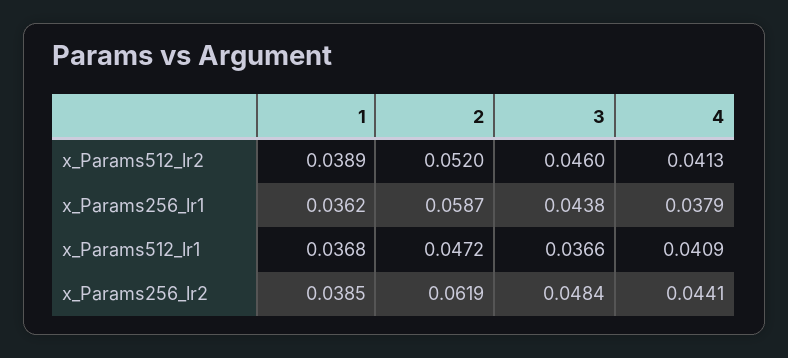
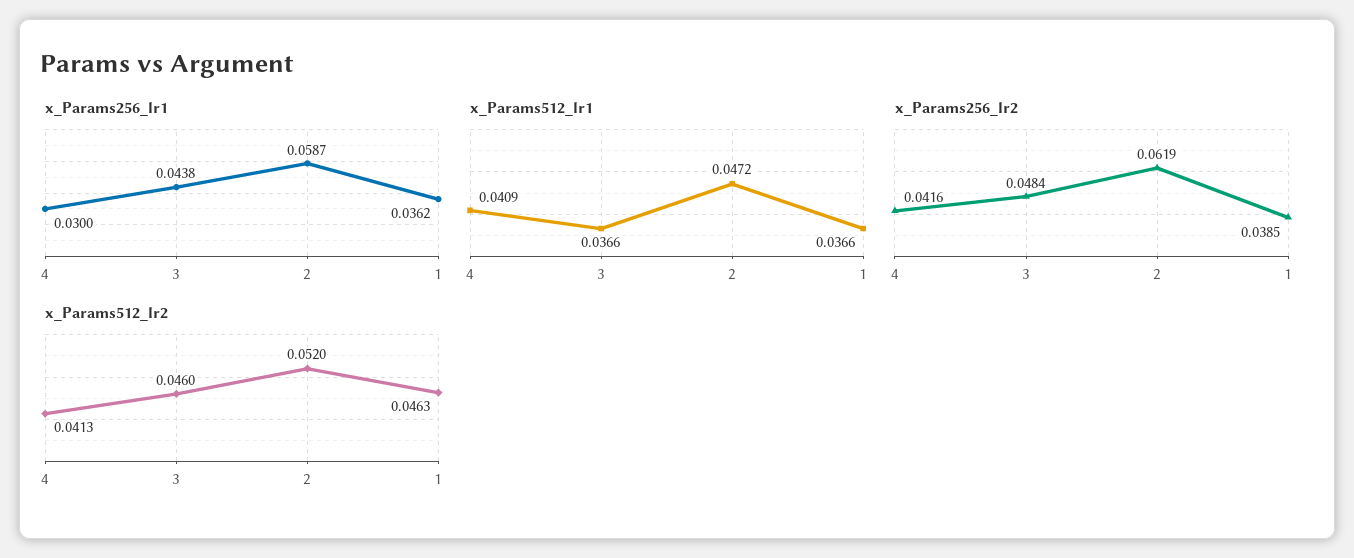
  {
    "x_Params512_lr2": {
-     "1": 0.0389,
+     "1": 0.0463,
      "2": 0.052,
      "3": 0.046,
      "4": 0.0413
    },
    "x_Params256_lr1": {
      "1": 0.0362,
      "2": 0.0587,
      "3": 0.0438,
-     "4": 0.0379
+     "4": 0.03
    },
    "x_Params512_lr1": {
-     "1": 0.0368,
+     "1": 0.0366,
      "2": 0.0472,
      "3": 0.0366,
      "4": 0.0409
    },
    "x_Params256_lr2": {
      "1": 0.0385,
      "2": 0.0619,
      "3": 0.0484,
-     "4": 0.0441
+     "4": 0.0416
    }
  }

